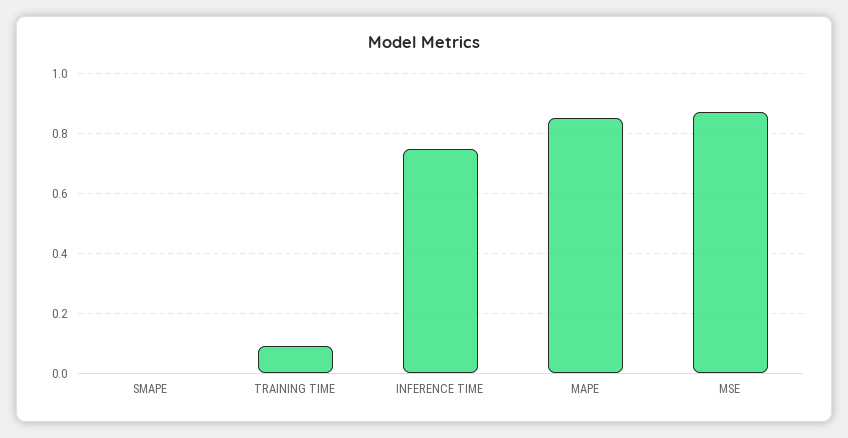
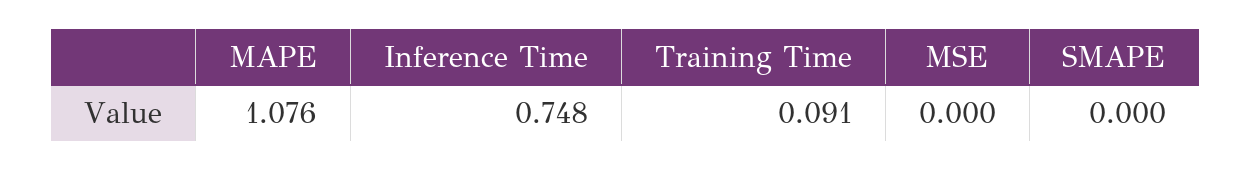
  {
    "SMAPE": 0,
    "TRAINING TIME": 0.091,
    "INFERENCE TIME": 0.748,
-   "MAPE": 0.85,
+   "MAPE": 1.076,
-   "MSE": 0.875
+   "MSE": 0
  }

